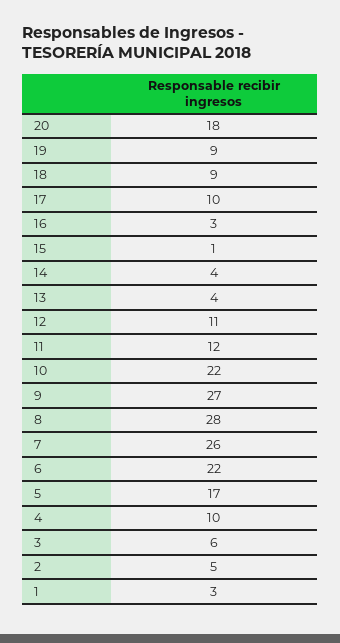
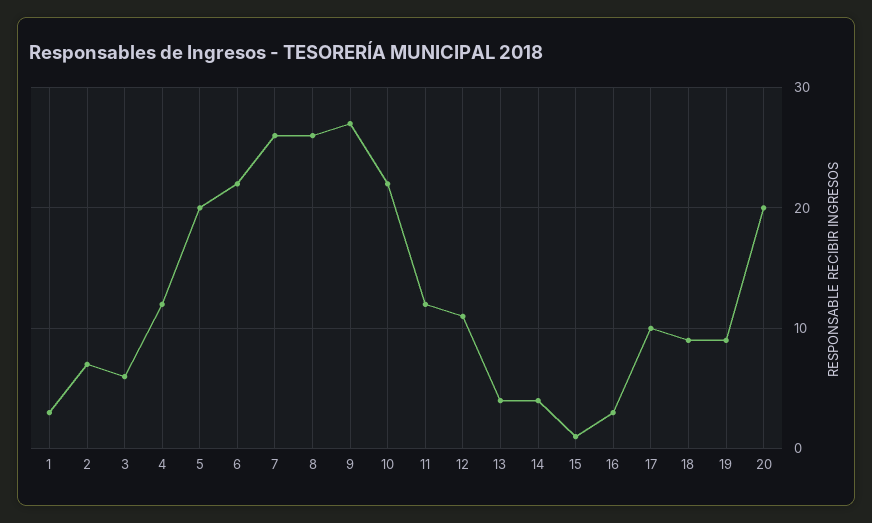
  {
-   "20": 18,
+   "20": 20,
    "19": 9,
    "18": 9,
    "17": 10,
    "16": 3,
    "15": 1,
    "14": 4,
    "13": 4,
    "12": 11,
    "11": 12,
    "10": 22,
    "9": 27,
-   "8": 28,
+   "8": 26,
    "7": 26,
    "6": 22,
-   "5": 17,
+   "5": 20,
-   "4": 10,
+   "4": 12,
    "3": 6,
-   "2": 5,
+   "2": 7,
    "1": 3
  }

